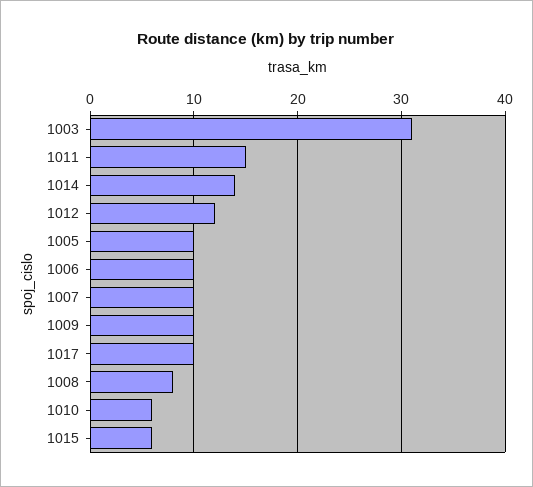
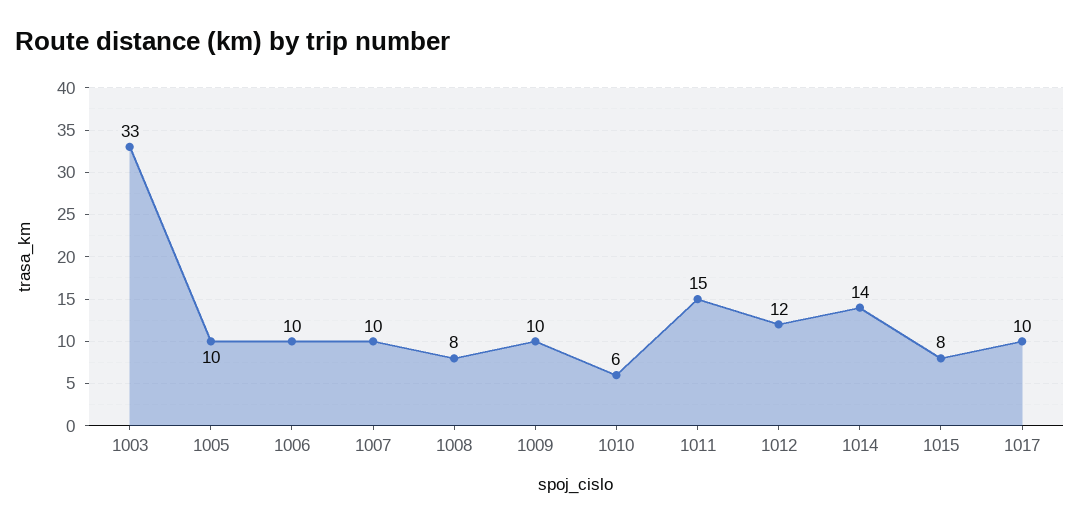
  {
-   "1003": 31,
+   "1003": 33,
    "1011": 15,
    "1014": 14,
    "1012": 12,
    "1005": 10,
    "1006": 10,
    "1007": 10,
    "1009": 10,
    "1017": 10,
    "1008": 8,
    "1010": 6,
-   "1015": 6
+   "1015": 8
  }

